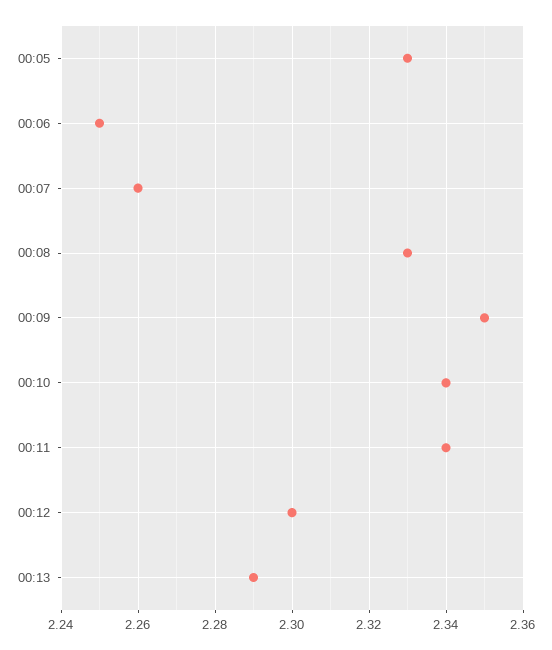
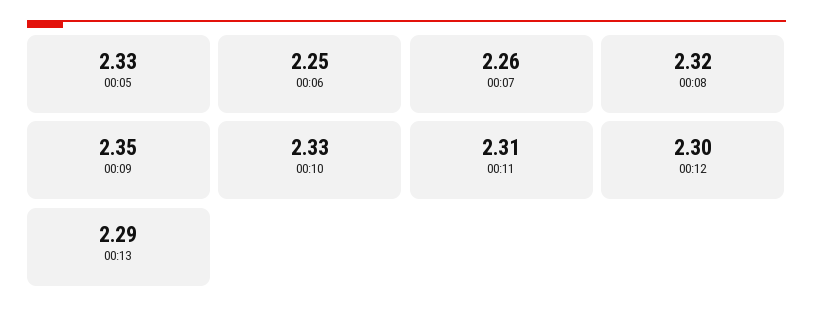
  {
    "00:05": 2.33,
    "00:06": 2.25,
    "00:07": 2.26,
-   "00:08": 2.33,
+   "00:08": 2.32,
    "00:09": 2.35,
-   "00:10": 2.34,
+   "00:10": 2.33,
-   "00:11": 2.34,
+   "00:11": 2.31,
    "00:12": 2.3,
    "00:13": 2.29
  }

